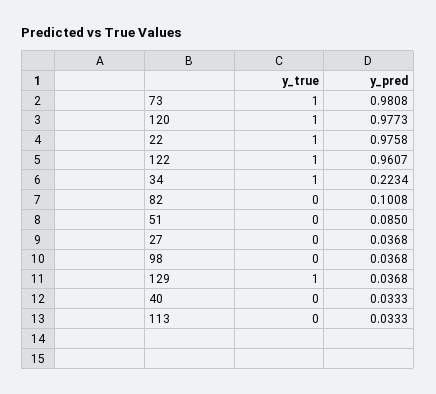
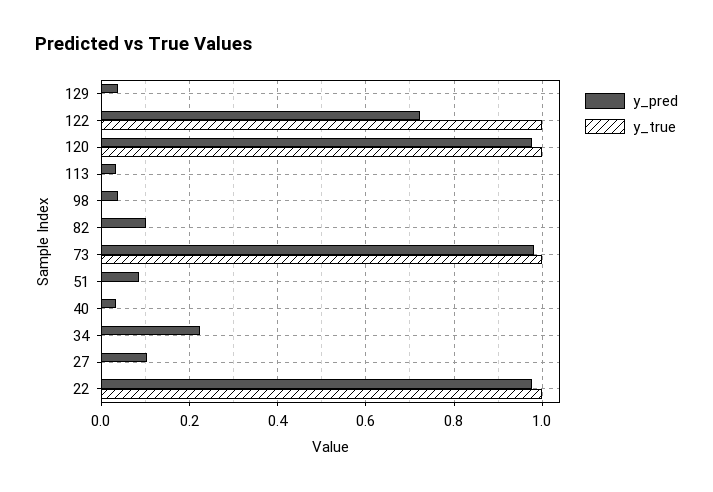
  {
    "y_true": {
      "73": 1,
      "120": 1,
      "22": 1,
      "122": 1,
-     "34": 1,
+     "34": 0,
      "82": 0,
      "51": 0,
      "27": 0,
      "98": 0,
-     "129": 1,
+     "129": 0,
      "40": 0,
      "113": 0
    },
    "y_pred": {
      "73": 0.9808,
      "120": 0.9773,
      "22": 0.9758,
-     "122": 0.9607,
+     "122": 0.72,
      "34": 0.2234,
      "82": 0.1008,
      "51": 0.085,
-     "27": 0.0368,
+     "27": 0.1,
      "98": 0.0368,
      "129": 0.0368,
      "40": 0.0333,
      "113": 0.0333
    }
  }

